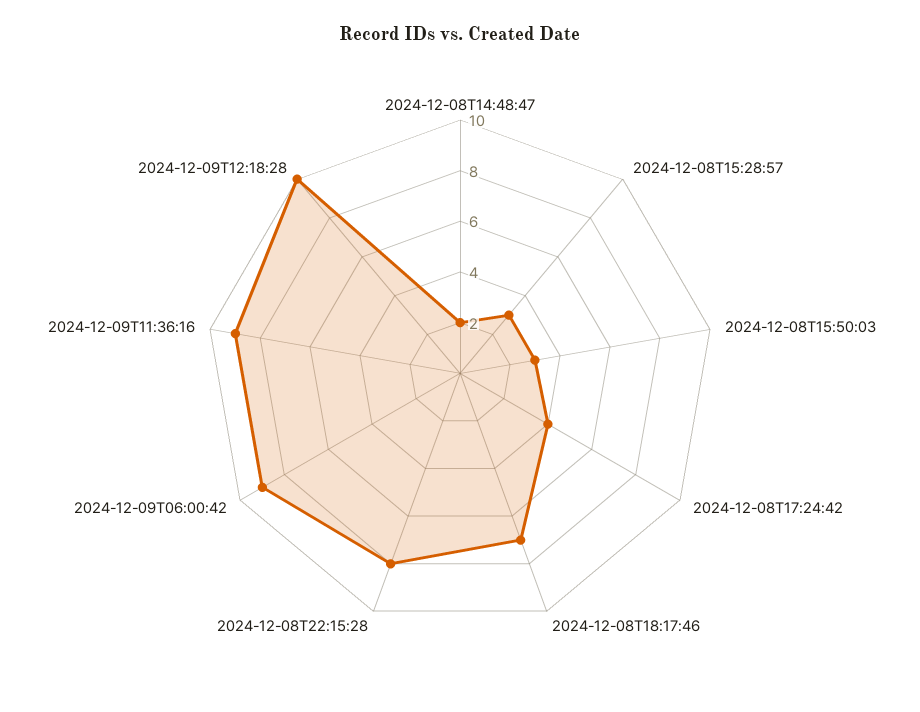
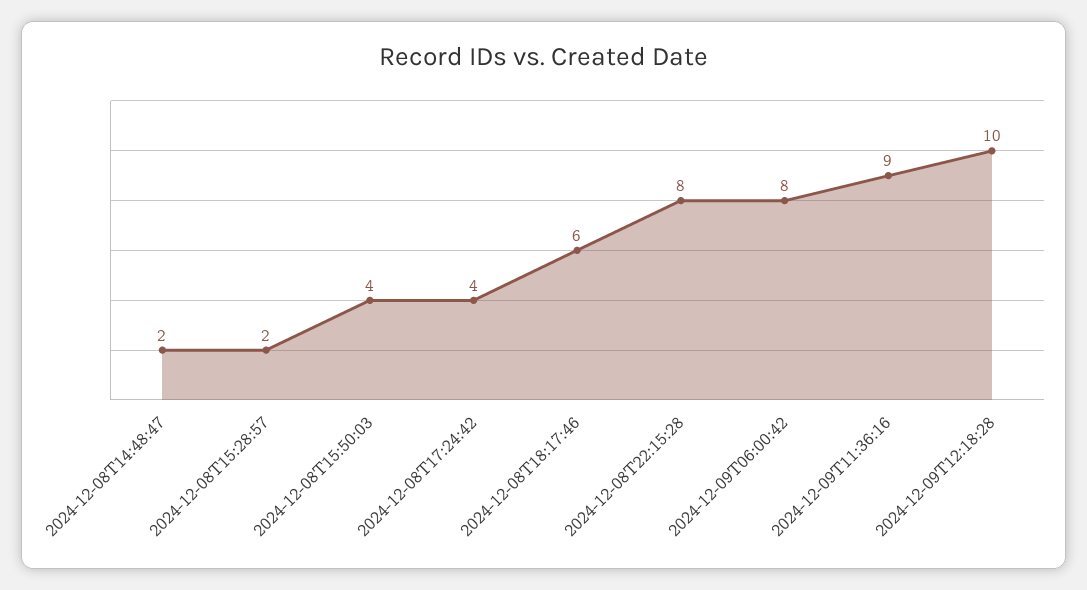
  {
    "2024-12-08T14:48:47": 2,
-   "2024-12-08T15:28:57": 3,
+   "2024-12-08T15:28:57": 2,
-   "2024-12-08T15:50:03": 3,
+   "2024-12-08T15:50:03": 4,
    "2024-12-08T17:24:42": 4,
-   "2024-12-08T18:17:46": 7,
+   "2024-12-08T18:17:46": 6,
    "2024-12-08T22:15:28": 8,
-   "2024-12-09T06:00:42": 9,
+   "2024-12-09T06:00:42": 8,
    "2024-12-09T11:36:16": 9,
    "2024-12-09T12:18:28": 10
  }

